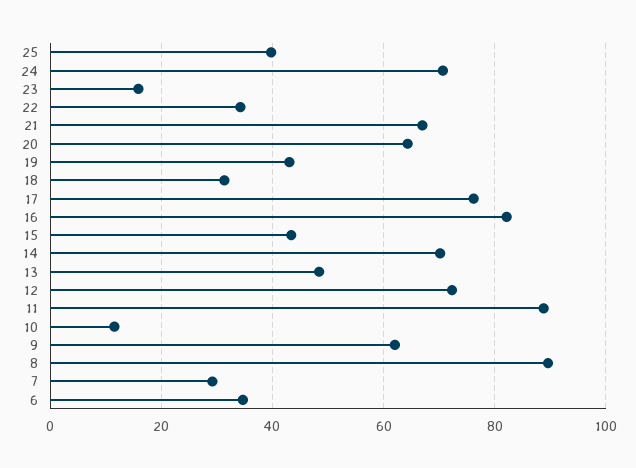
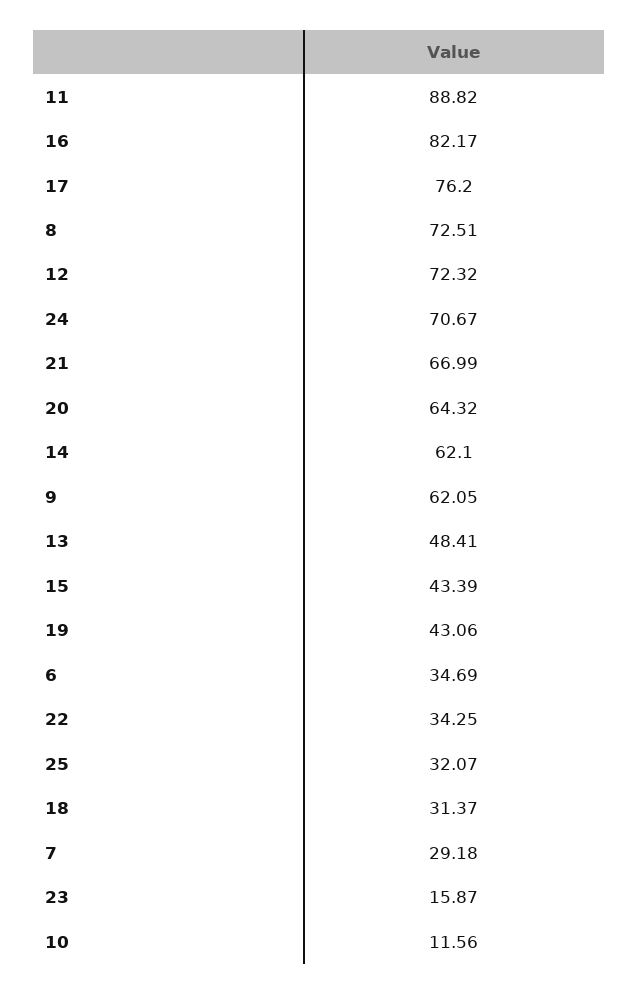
  {
-   "25": 40,
+   "25": 32.07,
    "24": 70.67,
    "23": 15.87,
    "22": 34.25,
    "21": 66.99,
    "20": 64.32,
    "19": 43.06,
    "18": 31.37,
    "17": 76.2,
    "16": 82.17,
    "15": 43.39,
-   "14": 70,
+   "14": 62.1,
    "13": 48.41,
    "12": 72.32,
    "11": 88.82,
    "10": 11.56,
    "9": 62.05,
-   "8": 90,
+   "8": 72.51,
    "7": 29.18,
    "6": 34.69
  }

